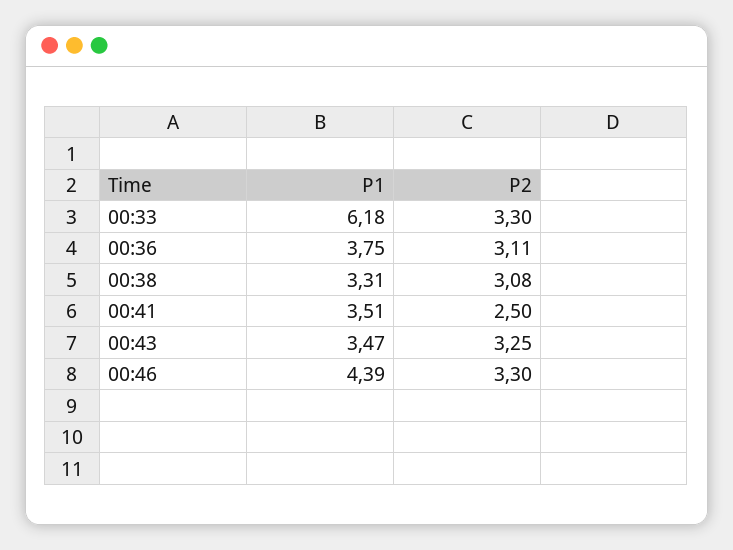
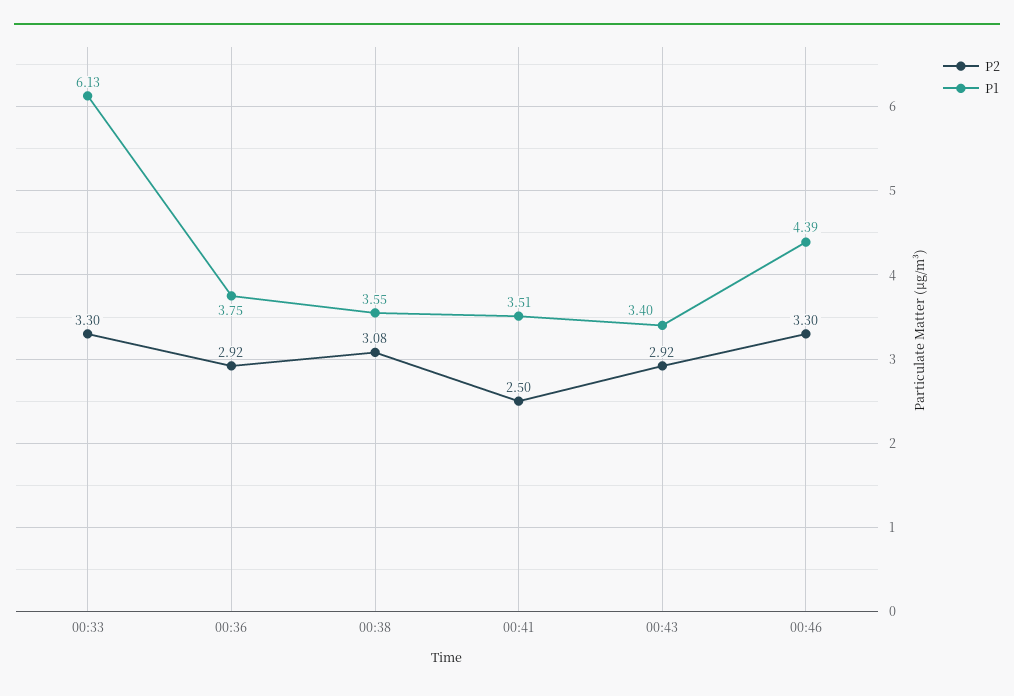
  {
    "P1": {
-     "00:33": 6.18,
+     "00:33": 6.13,
      "00:36": 3.75,
-     "00:38": 3.31,
+     "00:38": 3.55,
      "00:41": 3.51,
-     "00:43": 3.47,
+     "00:43": 3.4,
      "00:46": 4.39
    },
    "P2": {
      "00:33": 3.3,
-     "00:36": 3.11,
+     "00:36": 2.92,
      "00:38": 3.08,
      "00:41": 2.5,
-     "00:43": 3.25,
+     "00:43": 2.92,
      "00:46": 3.3
    }
  }

